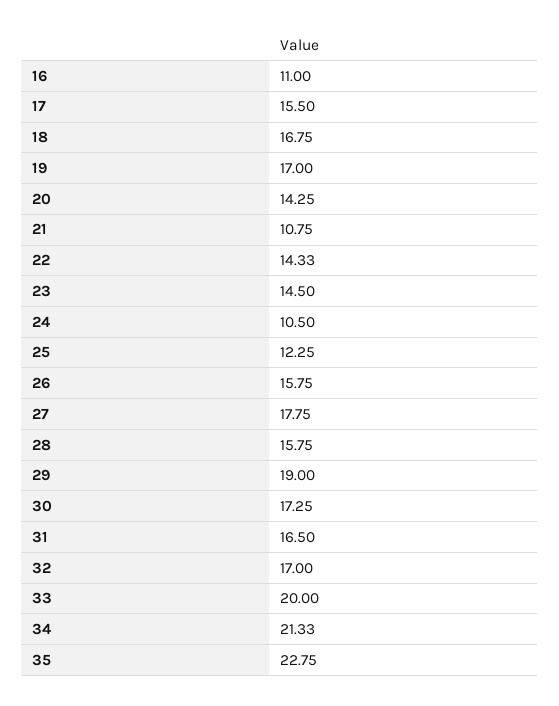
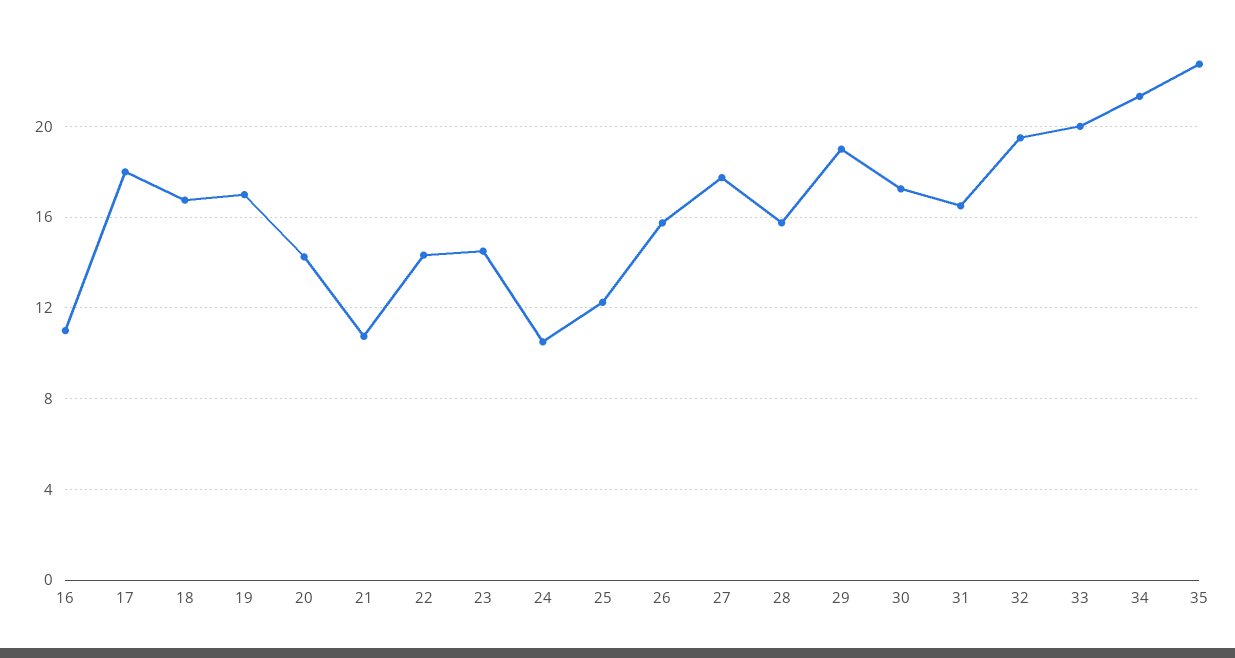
  {
    "16": 11,
-   "17": 15.5,
+   "17": 18,
    "18": 16.75,
    "19": 17,
    "20": 14.25,
    "21": 10.75,
    "22": 14.33,
    "23": 14.5,
    "24": 10.5,
    "25": 12.25,
    "26": 15.75,
    "27": 17.75,
    "28": 15.75,
    "29": 19,
    "30": 17.25,
    "31": 16.5,
-   "32": 17,
+   "32": 19.5,
    "33": 20,
    "34": 21.33,
    "35": 22.75
  }

